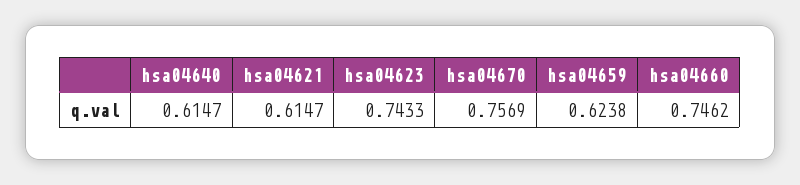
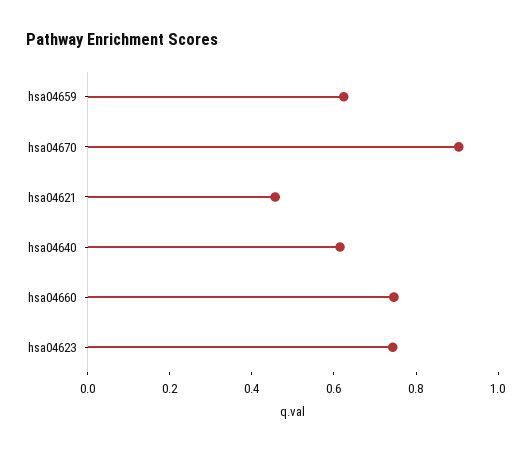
  {
    "hsa04640": 0.6147,
-   "hsa04621": 0.6147,
+   "hsa04621": 0.45,
    "hsa04623": 0.7433,
-   "hsa04670": 0.7569,
+   "hsa04670": 0.9,
    "hsa04659": 0.6238,
    "hsa04660": 0.7462
  }

